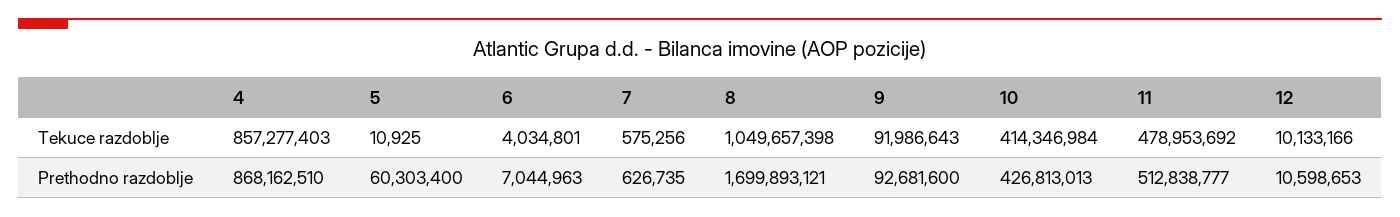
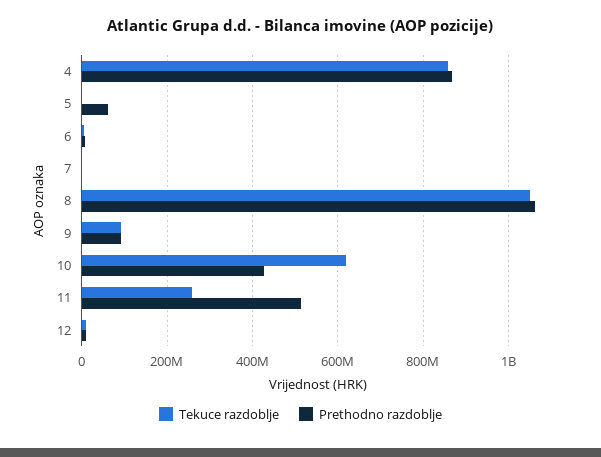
  {
    "Tekuce razdoblje": {
      "4": 857277403,
      "5": 10925,
      "6": 4034801,
      "7": 575256,
      "8": 1049657398,
      "9": 91986643,
-     "10": 414346984,
+     "10": 620000000,
-     "11": 478953692,
+     "11": 260000000,
      "12": 10133166
    },
    "Prethodno razdoblje": {
      "4": 868162510,
      "5": 60303400,
      "6": 7044963,
      "7": 626735,
-     "8": 1699893121,
+     "8": 1060000000,
      "9": 92681600,
      "10": 426813013,
      "11": 512838777,
      "12": 10598653
    }
  }

